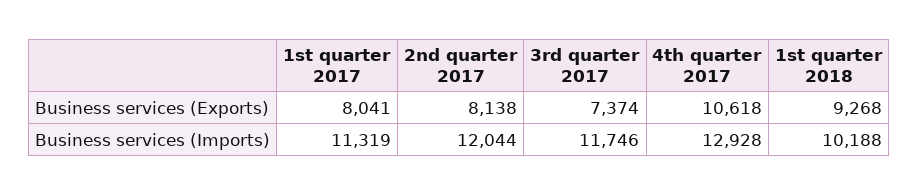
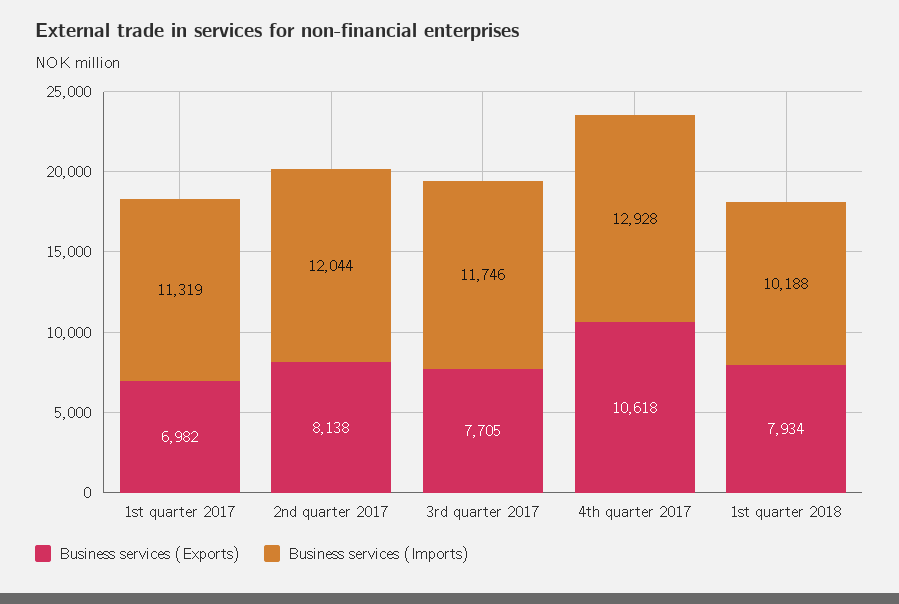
  {
    "Business services (Exports)": {
-     "1st quarter 2017": 8041,
+     "1st quarter 2017": 6982,
      "2nd quarter 2017": 8138,
-     "3rd quarter 2017": 7374,
+     "3rd quarter 2017": 7705,
      "4th quarter 2017": 10618,
-     "1st quarter 2018": 9268
+     "1st quarter 2018": 7934
    },
    "Business services (Imports)": {
      "1st quarter 2017": 11319,
      "2nd quarter 2017": 12044,
      "3rd quarter 2017": 11746,
      "4th quarter 2017": 12928,
      "1st quarter 2018": 10188
    }
  }

